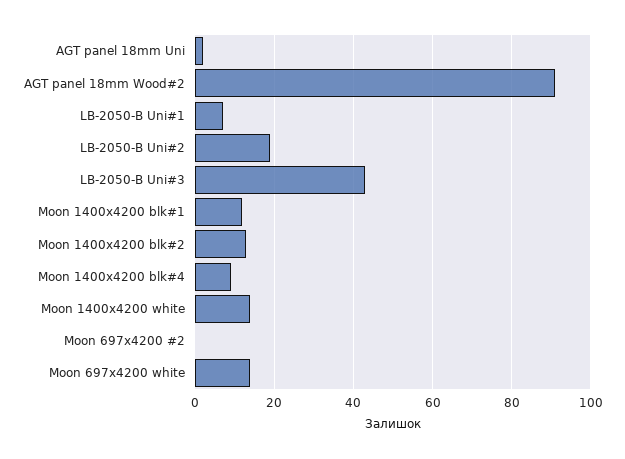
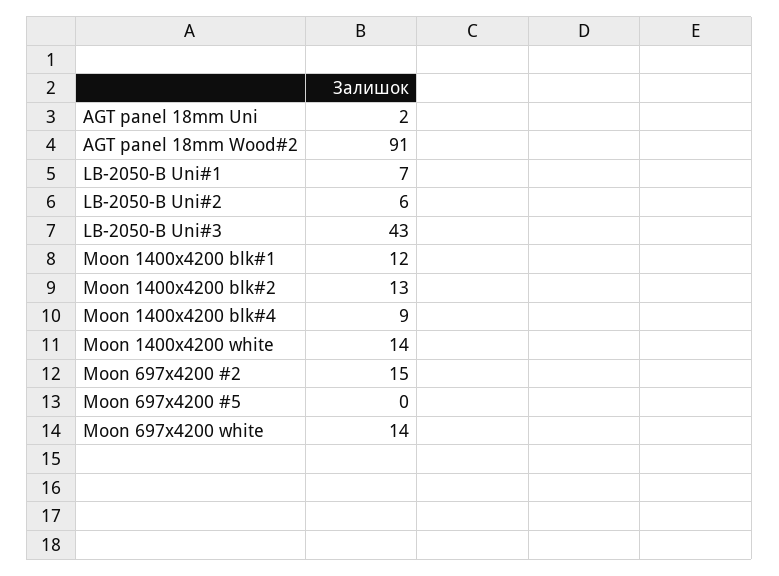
  {
    "AGT panel 18mm Uni": 2,
    "AGT panel 18mm Wood#2": 91,
    "LB-2050-B Uni#1": 7,
-   "LB-2050-B Uni#2": 20,
+   "LB-2050-B Uni#2": 6,
    "LB-2050-B Uni#3": 43,
    "Moon 1400x4200 blk#1": 12,
    "Moon 1400x4200 blk#2": 13,
    "Moon 1400x4200 blk#4": 9,
    "Moon 1400x4200 white": 14,
-   "Moon 697x4200 #2": 0,
+   "Moon 697x4200 #2": 15,
-   "Moon 697x4200 white": 14
+   "Moon 697x4200 white": 14,
+   "Moon 697x4200 #5": 0
  }

